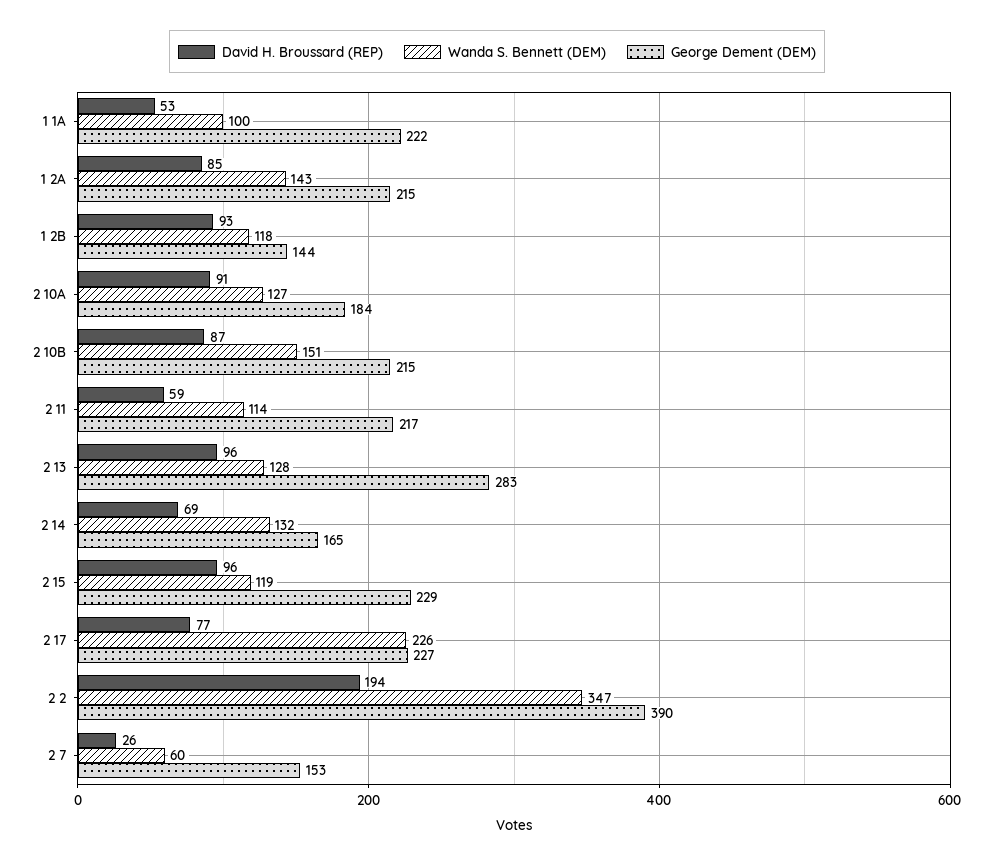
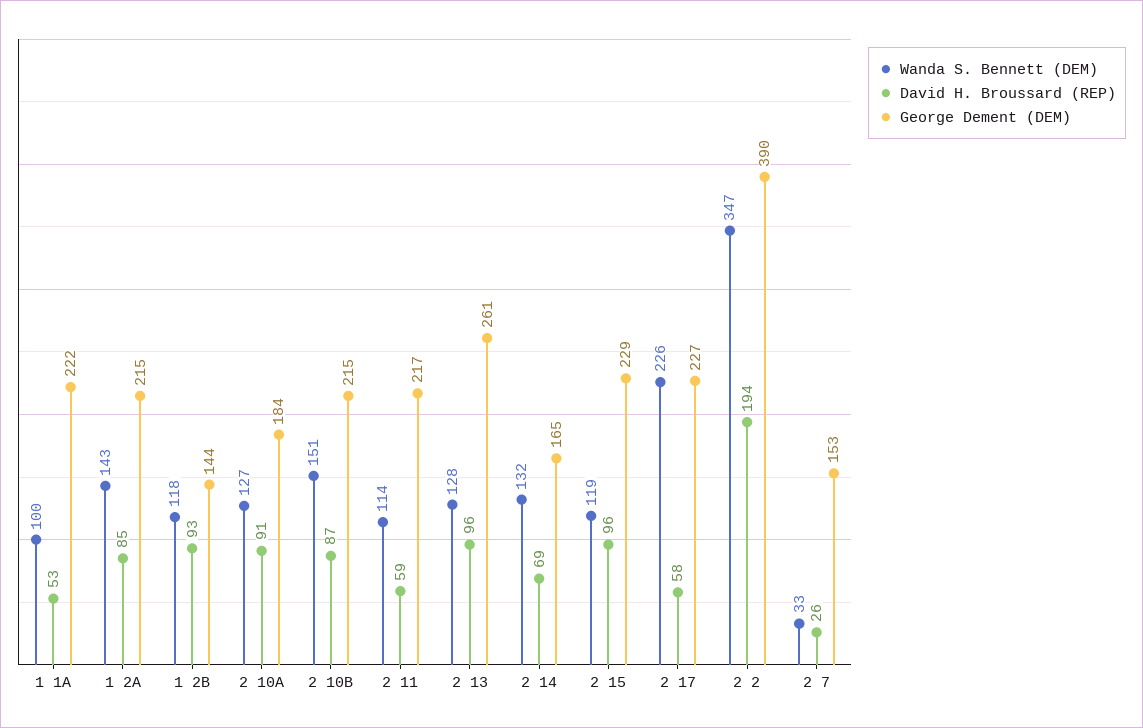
  {
    "David H. Broussard (REP)": {
      "1 1A": 53,
      "1 2A": 85,
      "1 2B": 93,
      "2 10A": 91,
      "2 10B": 87,
      "2 11": 59,
      "2 13": 96,
      "2 14": 69,
      "2 15": 96,
-     "2 17": 77,
+     "2 17": 58,
      "2 2": 194,
      "2 7": 26
    },
    "Wanda S. Bennett (DEM)": {
      "1 1A": 100,
      "1 2A": 143,
      "1 2B": 118,
      "2 10A": 127,
      "2 10B": 151,
      "2 11": 114,
      "2 13": 128,
      "2 14": 132,
      "2 15": 119,
      "2 17": 226,
      "2 2": 347,
-     "2 7": 60
+     "2 7": 33
    },
    "George Dement (DEM)": {
      "1 1A": 222,
      "1 2A": 215,
      "1 2B": 144,
      "2 10A": 184,
      "2 10B": 215,
      "2 11": 217,
-     "2 13": 283,
+     "2 13": 261,
      "2 14": 165,
      "2 15": 229,
      "2 17": 227,
      "2 2": 390,
      "2 7": 153
    }
  }

